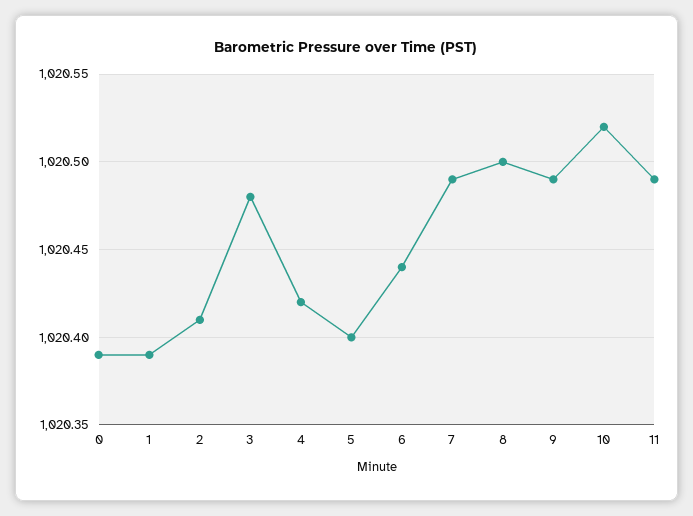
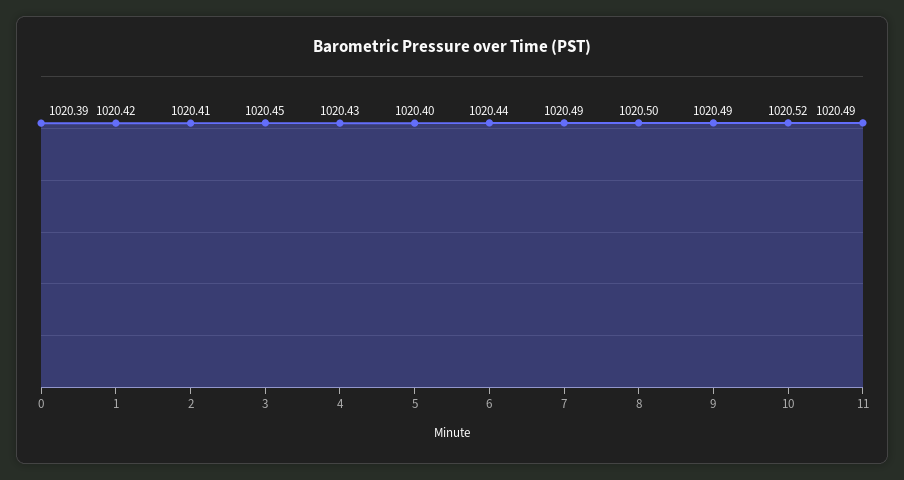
  {
    "0": 1020.39,
-   "1": 1020.39,
+   "1": 1020.42,
    "2": 1020.41,
-   "3": 1020.48,
+   "3": 1020.45,
-   "4": 1020.42,
+   "4": 1020.43,
    "5": 1020.4,
    "6": 1020.44,
    "7": 1020.49,
    "8": 1020.5,
    "9": 1020.49,
    "10": 1020.52,
    "11": 1020.49
  }

